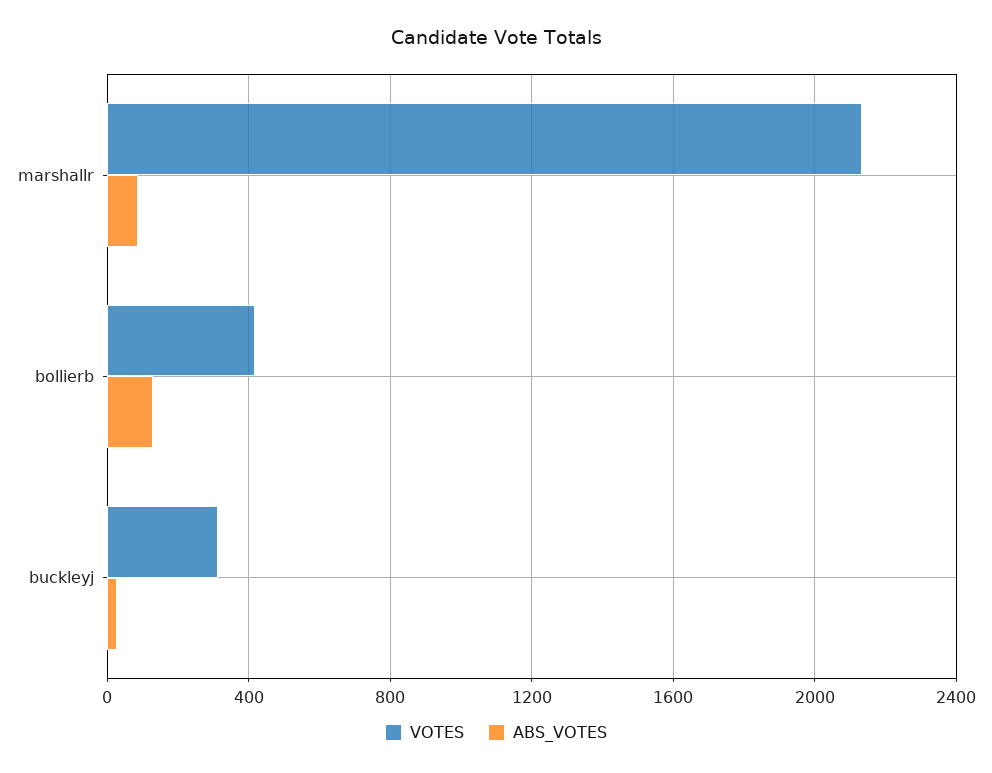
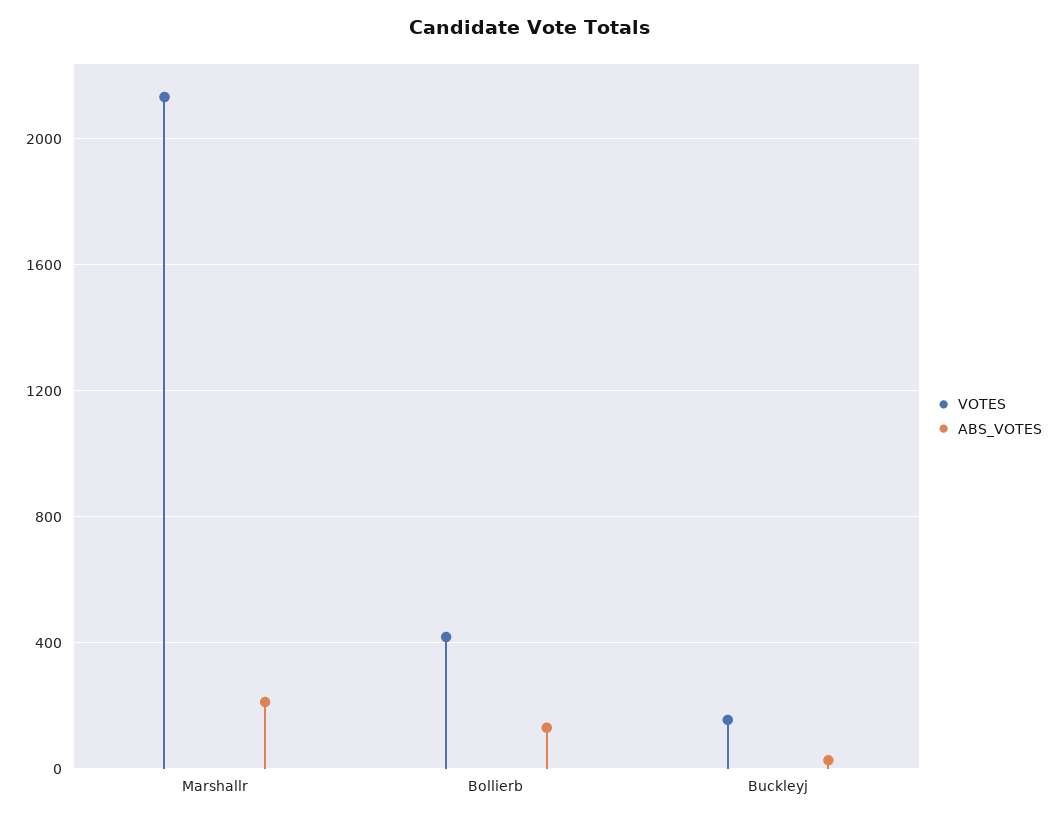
  {
    "VOTES": {
      "marshallr": 2150,
      "bollierb": 400,
-     "buckleyj": 300
+     "buckleyj": 150
    },
    "ABS_VOTES": {
-     "marshallr": 100,
+     "marshallr": 200,
      "bollierb": 150,
      "buckleyj": 50
    }
  }

